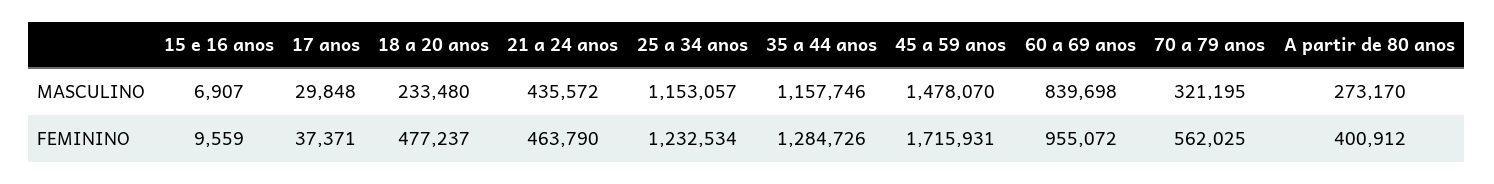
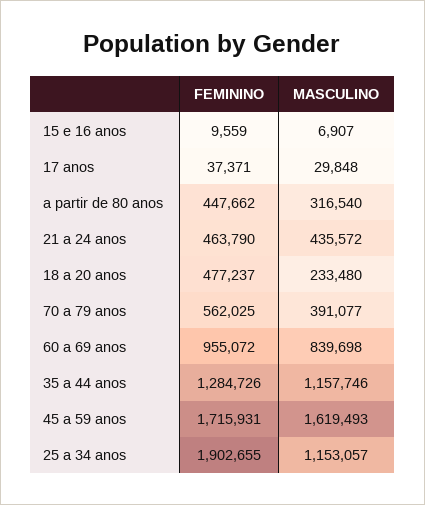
  {
    "15 e 16 anos": {
      "MASCULINO": 6907,
      "FEMININO": 9559
    },
    "17 anos": {
      "MASCULINO": 29848,
      "FEMININO": 37371
    },
    "18 a 20 anos": {
      "MASCULINO": 233480,
      "FEMININO": 477237
    },
    "21 a 24 anos": {
      "MASCULINO": 435572,
      "FEMININO": 463790
    },
    "25 a 34 anos": {
      "MASCULINO": 1153057,
-     "FEMININO": 1232534
+     "FEMININO": 1902655
    },
    "35 a 44 anos": {
      "MASCULINO": 1157746,
      "FEMININO": 1284726
    },
    "45 a 59 anos": {
-     "MASCULINO": 1478070,
+     "MASCULINO": 1619493,
      "FEMININO": 1715931
    },
    "60 a 69 anos": {
      "MASCULINO": 839698,
      "FEMININO": 955072
    },
    "70 a 79 anos": {
-     "MASCULINO": 321195,
+     "MASCULINO": 391077,
      "FEMININO": 562025
    },
    "A partir de 80 anos": {
-     "MASCULINO": 273170,
+     "MASCULINO": 316540,
-     "FEMININO": 400912
+     "FEMININO": 447662
    }
  }

